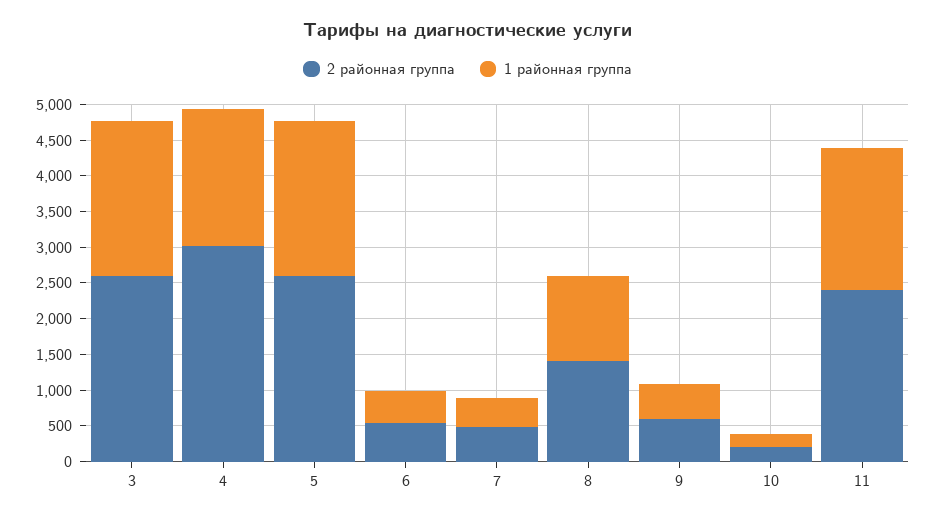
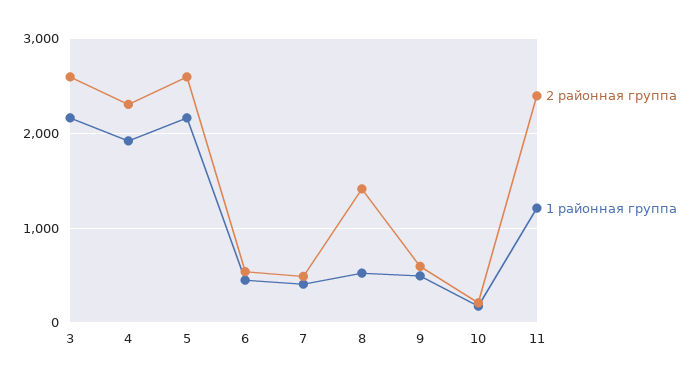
  {
    "2 районная группа": {
      "3": 2600,
-     "4": 3000,
+     "4": 2300,
      "5": 2600,
      "6": 500,
      "7": 500,
      "8": 1400,
      "9": 600,
      "10": 200,
      "11": 2400
    },
    "1 районная группа": {
      "3": 2200,
      "4": 1900,
      "5": 2200,
      "6": 400,
      "7": 400,
-     "8": 1250,
+     "8": 500,
      "9": 500,
      "10": 200,
-     "11": 2000
+     "11": 1200
    }
  }

